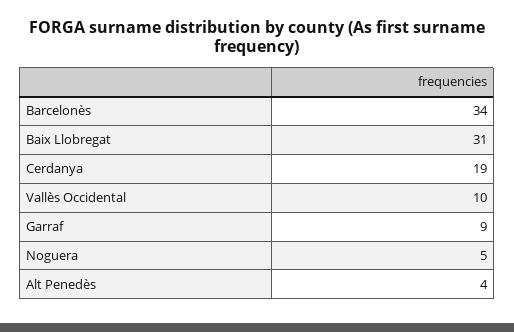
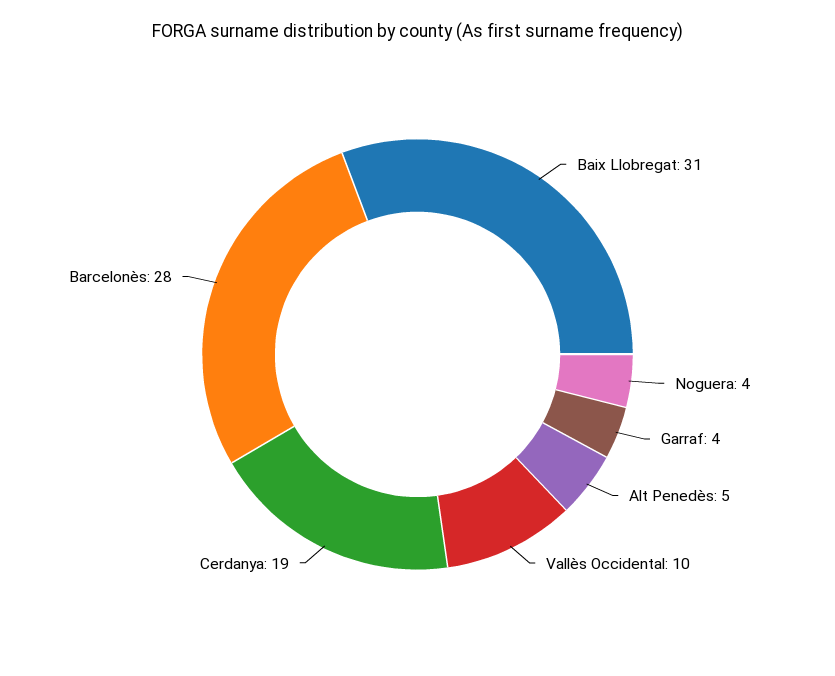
  {
-   "Barcelonès": 34,
+   "Barcelonès": 28,
    "Baix Llobregat": 31,
    "Cerdanya": 19,
    "Vallès Occidental": 10,
-   "Garraf": 9,
+   "Garraf": 4,
-   "Noguera": 5,
+   "Noguera": 4,
-   "Alt Penedès": 4
+   "Alt Penedès": 5
  }

